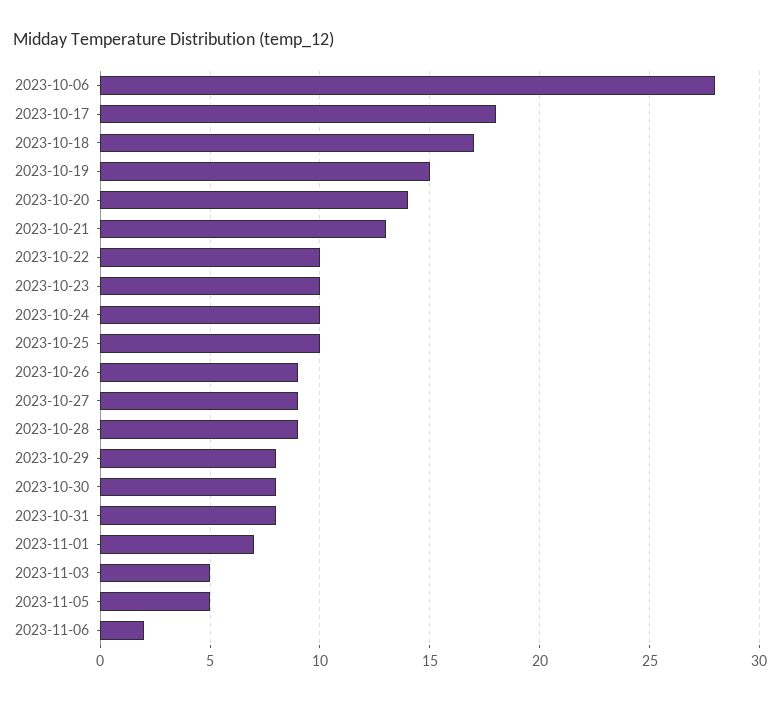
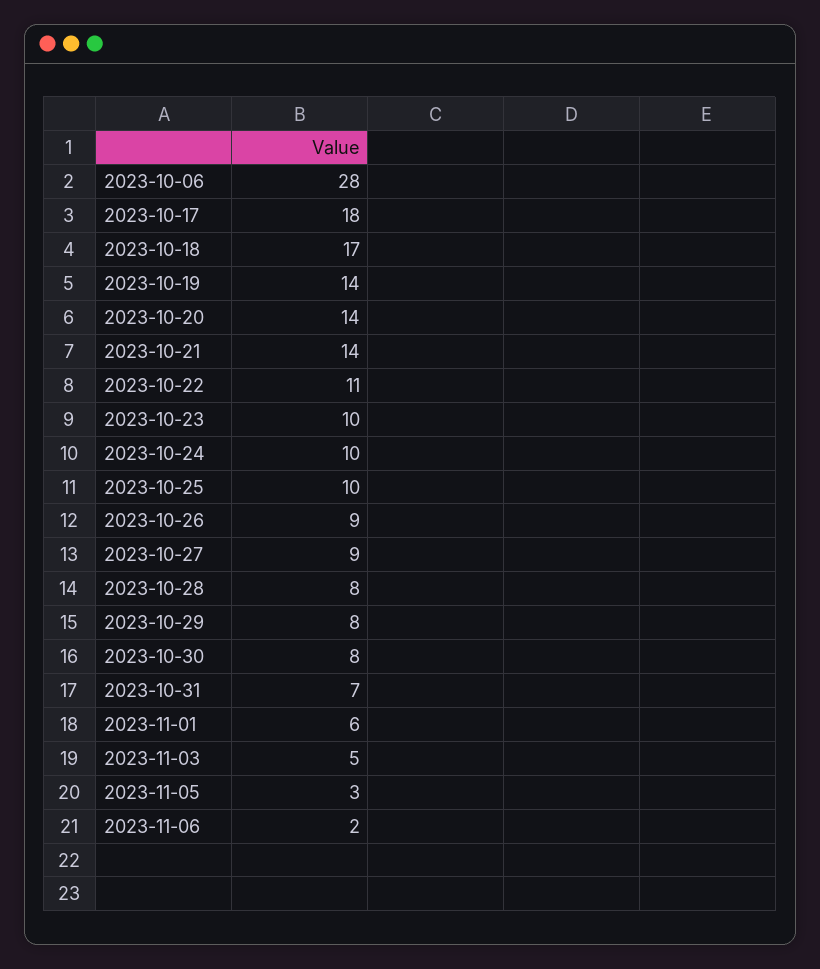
  {
    "2023-10-06": 28,
    "2023-10-17": 18,
    "2023-10-18": 17,
-   "2023-10-19": 15,
+   "2023-10-19": 14,
    "2023-10-20": 14,
-   "2023-10-21": 13,
+   "2023-10-21": 14,
-   "2023-10-22": 10,
+   "2023-10-22": 11,
    "2023-10-23": 10,
    "2023-10-24": 10,
    "2023-10-25": 10,
    "2023-10-26": 9,
    "2023-10-27": 9,
-   "2023-10-28": 9,
+   "2023-10-28": 8,
    "2023-10-29": 8,
    "2023-10-30": 8,
-   "2023-10-31": 8,
+   "2023-10-31": 7,
-   "2023-11-01": 7,
+   "2023-11-01": 6,
    "2023-11-03": 5,
-   "2023-11-05": 5,
+   "2023-11-05": 3,
    "2023-11-06": 2
  }

